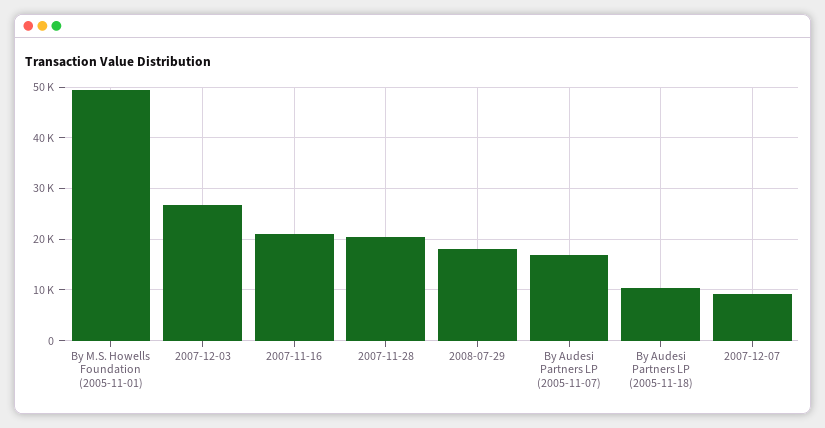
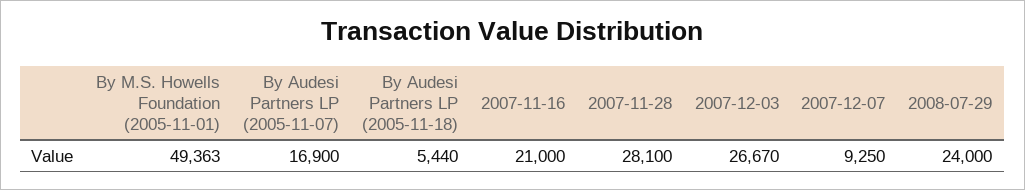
  {
    "By M.S. Howells Foundation (2005-11-01)": 49363,
    "2007-12-03": 26670,
    "2007-11-16": 21000,
-   "2007-11-28": 20000,
+   "2007-11-28": 28100,
-   "2008-07-29": 18000,
+   "2008-07-29": 24000,
    "By Audesi Partners LP (2005-11-07)": 16900,
-   "By Audesi Partners LP (2005-11-18)": 10000,
+   "By Audesi Partners LP (2005-11-18)": 5440,
    "2007-12-07": 9250
  }

